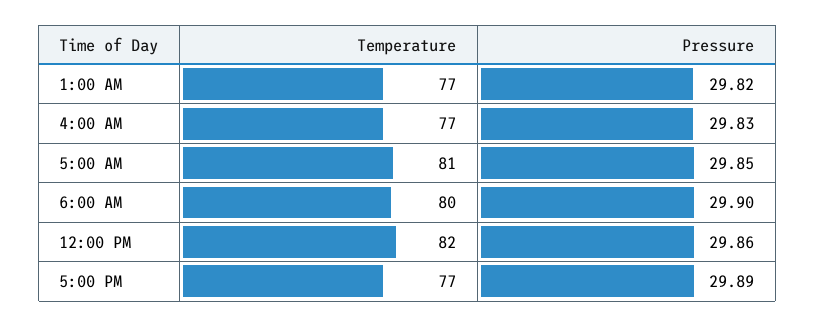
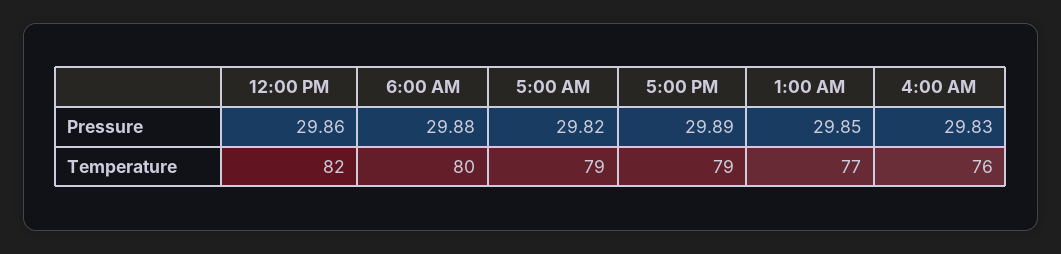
  {
    "Temperature": {
      "1:00 AM": 77,
-     "4:00 AM": 77,
+     "4:00 AM": 76,
-     "5:00 AM": 81,
+     "5:00 AM": 79,
      "6:00 AM": 80,
      "12:00 PM": 82,
-     "5:00 PM": 77
+     "5:00 PM": 79
    },
    "Pressure": {
-     "1:00 AM": 29.82,
+     "1:00 AM": 29.85,
      "4:00 AM": 29.83,
-     "5:00 AM": 29.85,
+     "5:00 AM": 29.82,
-     "6:00 AM": 29.9,
+     "6:00 AM": 29.88,
      "12:00 PM": 29.86,
      "5:00 PM": 29.89
    }
  }

